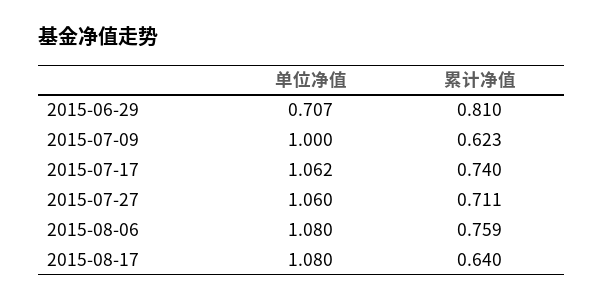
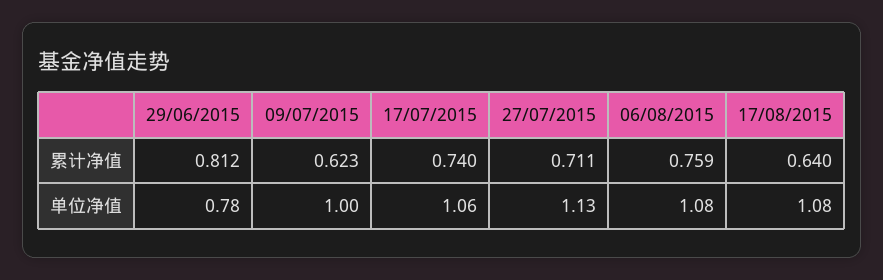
  {
    "单位净值": {
-     "2015-06-29": 0.707,
+     "2015-06-29": 0.78,
      "2015-07-09": 1,
      "2015-07-17": 1.062,
-     "2015-07-27": 1.06,
+     "2015-07-27": 1.13,
      "2015-08-06": 1.08,
      "2015-08-17": 1.08
    },
    "累计净值": {
-     "2015-06-29": 0.81,
+     "2015-06-29": 0.812,
      "2015-07-09": 0.623,
      "2015-07-17": 0.74,
      "2015-07-27": 0.711,
      "2015-08-06": 0.759,
      "2015-08-17": 0.64
    }
  }

